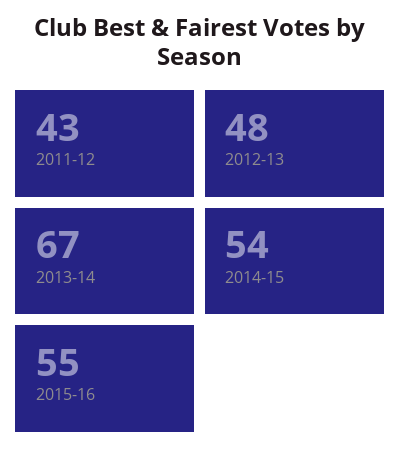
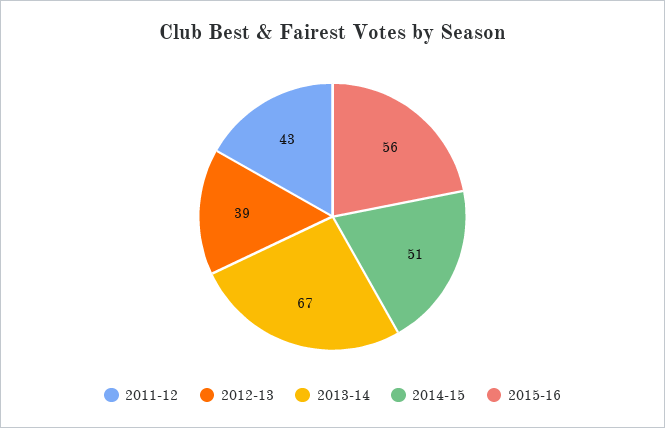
  {
    "2011-12": 43,
-   "2012-13": 48,
+   "2012-13": 39,
    "2013-14": 67,
-   "2014-15": 54,
+   "2014-15": 51,
-   "2015-16": 55
+   "2015-16": 56
  }

